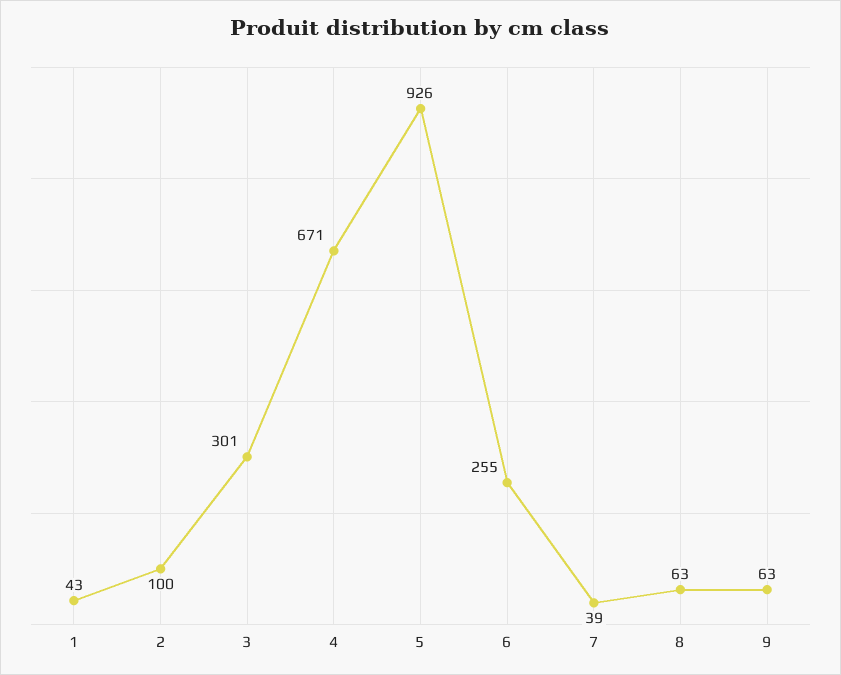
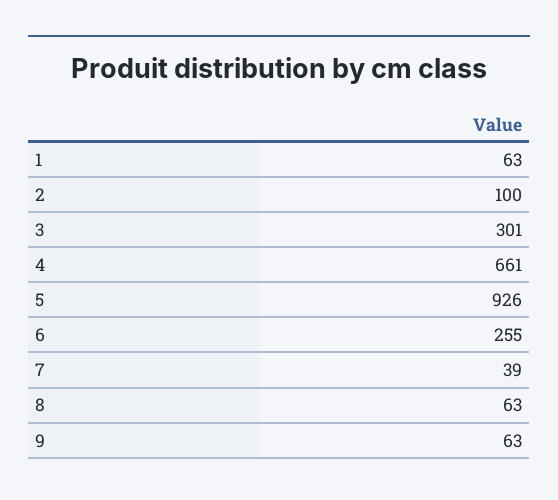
  {
-   "1": 43,
+   "1": 63,
    "2": 100,
    "3": 301,
-   "4": 671,
+   "4": 661,
    "5": 926,
    "6": 255,
    "7": 39,
    "8": 63,
    "9": 63
  }

